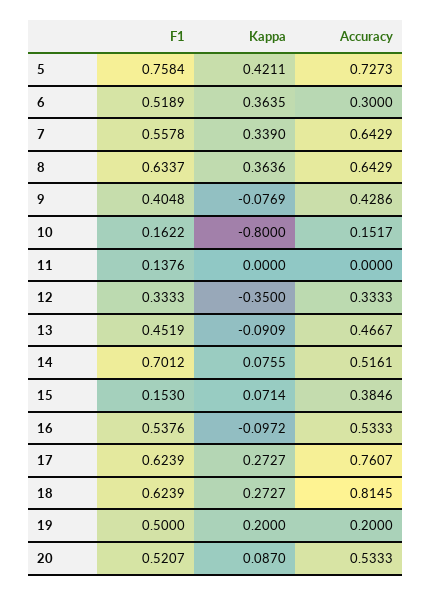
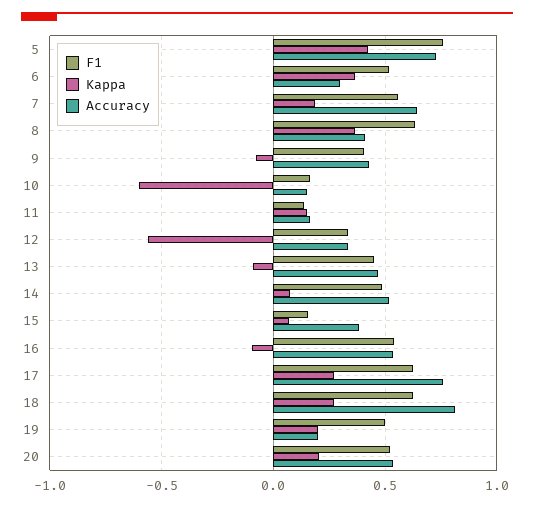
  {
    "F1": {
      "5": 0.7584,
      "6": 0.5189,
      "7": 0.5578,
      "8": 0.6337,
      "9": 0.4048,
      "10": 0.1622,
      "11": 0.1376,
      "12": 0.3333,
      "13": 0.4519,
-     "14": 0.7012,
+     "14": 0.5,
      "15": 0.153,
      "16": 0.5376,
      "17": 0.6239,
      "18": 0.6239,
      "19": 0.5,
      "20": 0.5207
    },
    "Kappa": {
      "5": 0.4211,
      "6": 0.3635,
-     "7": 0.339,
+     "7": 0.2,
      "8": 0.3636,
      "9": -0.0769,
-     "10": -0.8,
+     "10": -0.6,
-     "11": 0,
+     "11": 0.15,
-     "12": -0.35,
+     "12": -0.55,
      "13": -0.0909,
      "14": 0.0755,
      "15": 0.0714,
      "16": -0.0972,
      "17": 0.2727,
      "18": 0.2727,
      "19": 0.2,
-     "20": 0.087
+     "20": 0.2
    },
    "Accuracy": {
      "5": 0.7273,
      "6": 0.3,
      "7": 0.6429,
-     "8": 0.6429,
+     "8": 0.4,
      "9": 0.4286,
      "10": 0.1517,
-     "11": 0,
+     "11": 0.15,
      "12": 0.3333,
      "13": 0.4667,
      "14": 0.5161,
      "15": 0.3846,
      "16": 0.5333,
      "17": 0.7607,
      "18": 0.8145,
      "19": 0.2,
      "20": 0.5333
    }
  }

